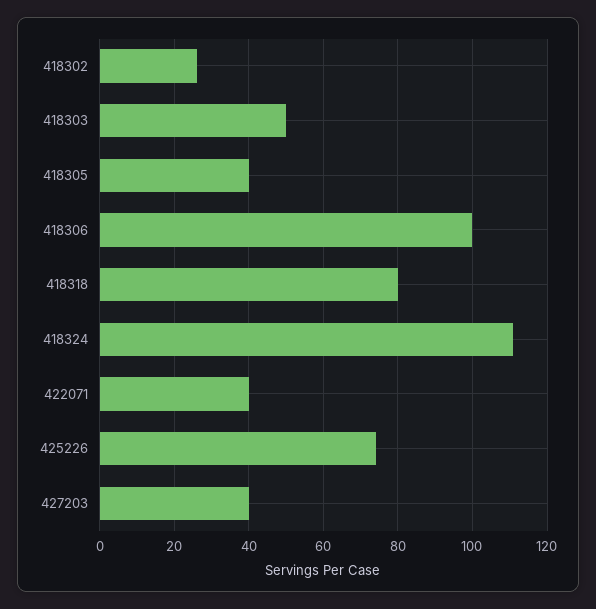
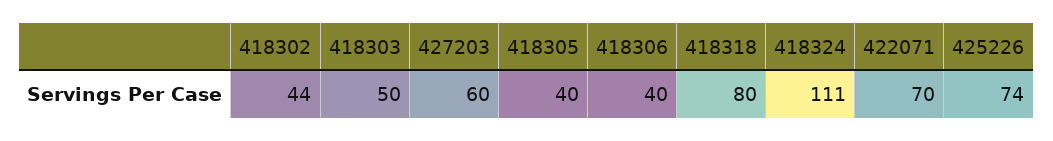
  {
-   "418302": 25,
+   "418302": 44,
    "418303": 50,
    "418305": 40,
-   "418306": 100,
+   "418306": 40,
    "418318": 80,
    "418324": 111,
-   "422071": 40,
+   "422071": 70,
    "425226": 74,
-   "427203": 40
+   "427203": 60
  }

